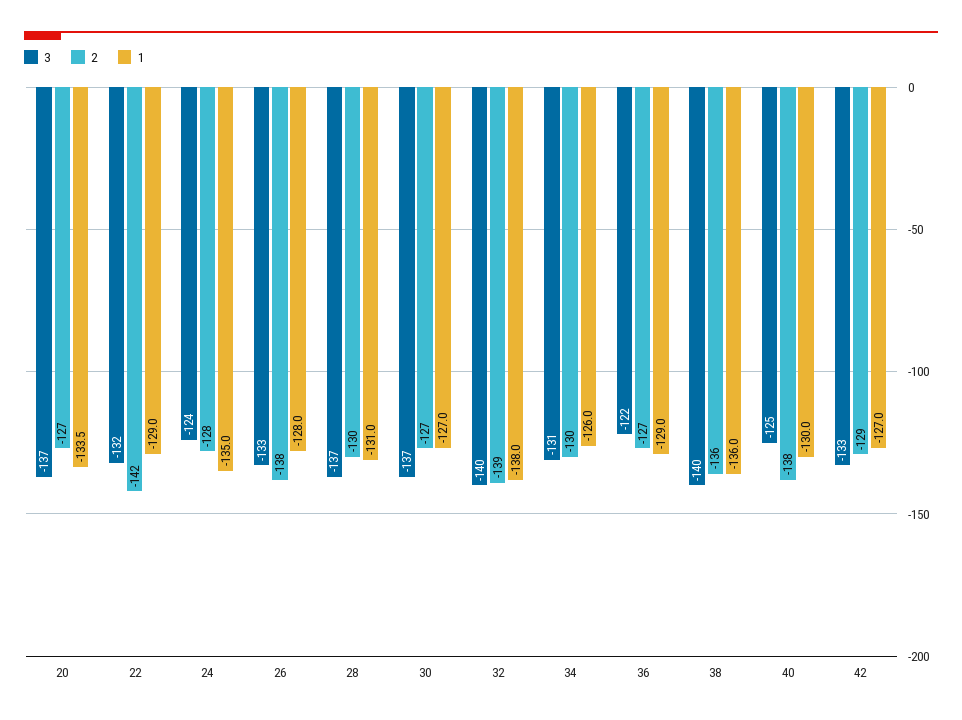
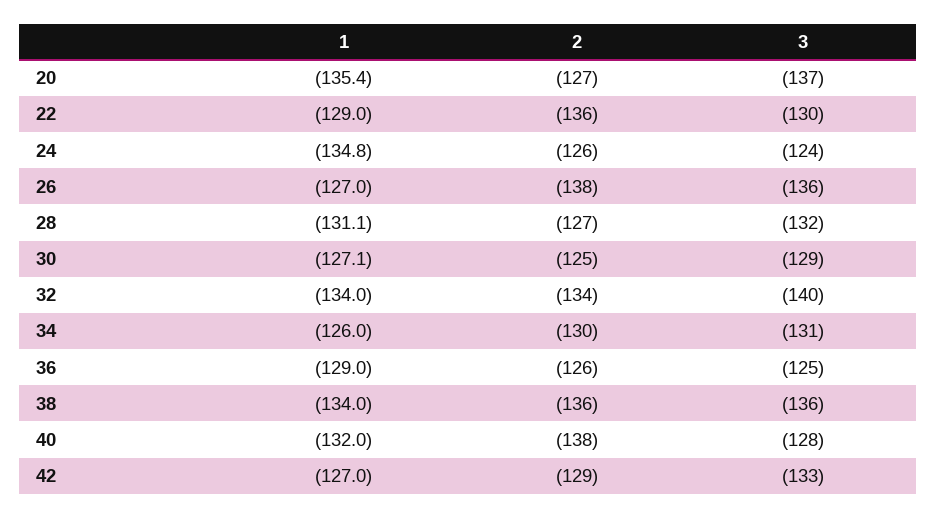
  {
    "3": {
      "20": -137,
-     "22": -132,
+     "22": -130,
      "24": -124,
-     "26": -133,
+     "26": -136,
-     "28": -137,
+     "28": -132,
-     "30": -137,
+     "30": -129,
      "32": -140,
      "34": -131,
-     "36": -122,
+     "36": -125,
-     "38": -140,
+     "38": -136,
-     "40": -125,
+     "40": -128,
      "42": -133
    },
    "2": {
      "20": -127,
-     "22": -142,
+     "22": -136,
-     "24": -128,
+     "24": -126,
      "26": -138,
-     "28": -130,
+     "28": -127,
-     "30": -127,
+     "30": -125,
-     "32": -139,
+     "32": -134,
      "34": -130,
-     "36": -127,
+     "36": -126,
      "38": -136,
      "40": -138,
      "42": -129
    },
    "1": {
-     "20": -133.5,
+     "20": -135.4,
      "22": -129,
-     "24": -135,
+     "24": -134.8,
-     "26": -128,
+     "26": -127,
-     "28": -131,
+     "28": -131.1,
-     "30": -127,
+     "30": -127.1,
-     "32": -138,
+     "32": -134,
      "34": -126,
      "36": -129,
-     "38": -136,
+     "38": -134,
-     "40": -130,
+     "40": -132,
      "42": -127
    }
  }

